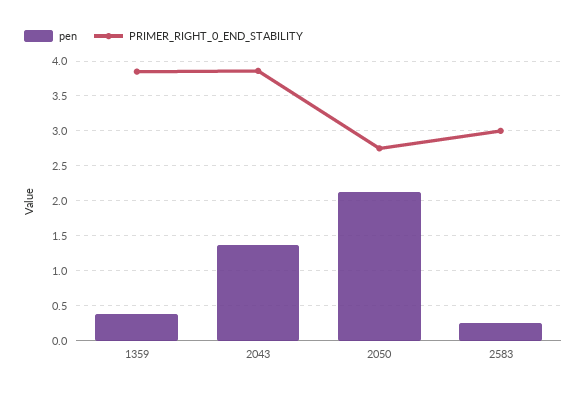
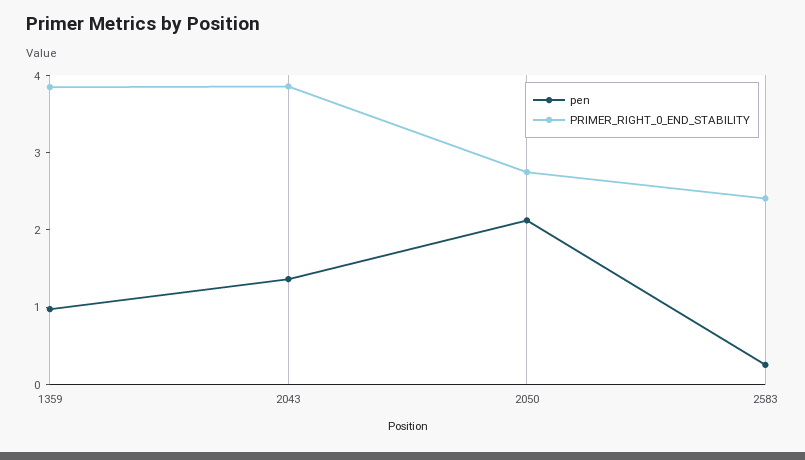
  {
    "pen": {
-     "1359": 0.4,
+     "1359": 1,
      "2043": 1.4,
      "2050": 2.1,
      "2583": 0.3
    },
    "PRIMER_RIGHT_0_END_STABILITY": {
      "1359": 3.9,
      "2043": 3.9,
      "2050": 2.8,
-     "2583": 3
+     "2583": 2.4
    }
  }

